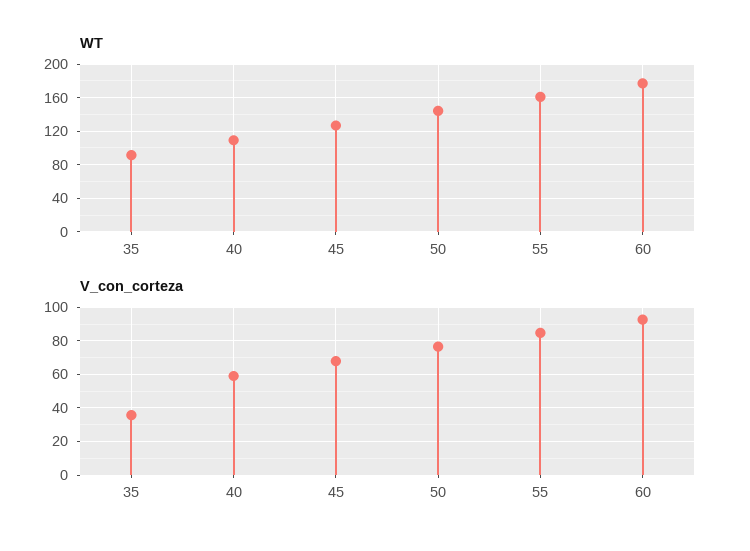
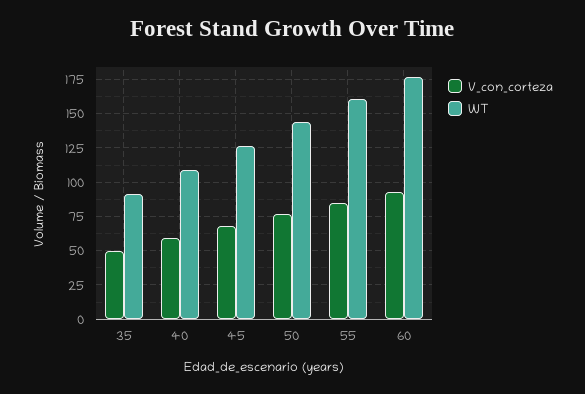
  {
    "WT": {
      "35": 90,
      "40": 110,
      "45": 125,
      "50": 145,
      "55": 160,
      "60": 175
    },
    "V_con_corteza": {
-     "35": 35,
+     "35": 50,
      "40": 60,
      "45": 70,
      "50": 75,
      "55": 85,
      "60": 95
    }
  }

